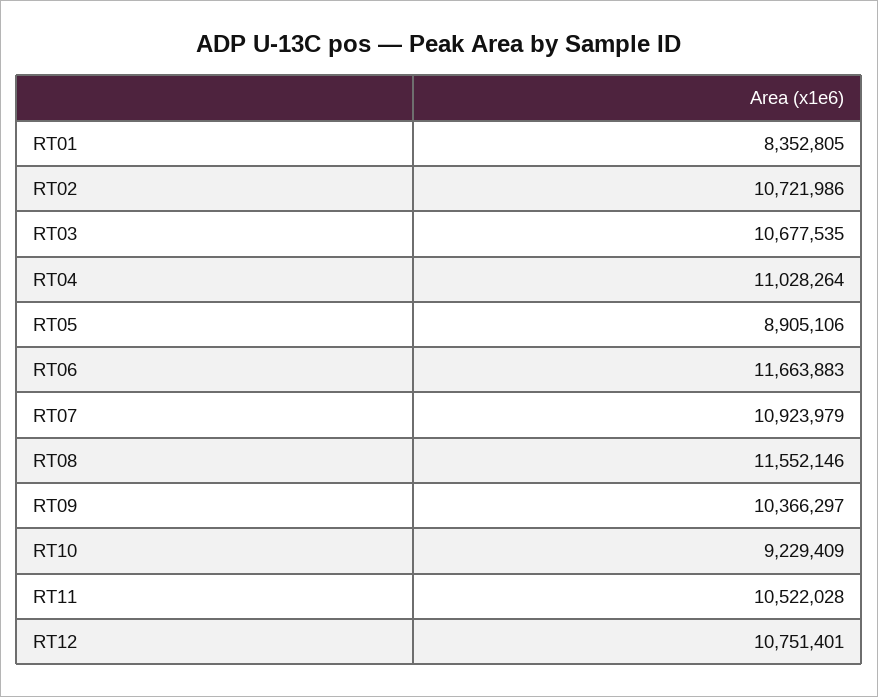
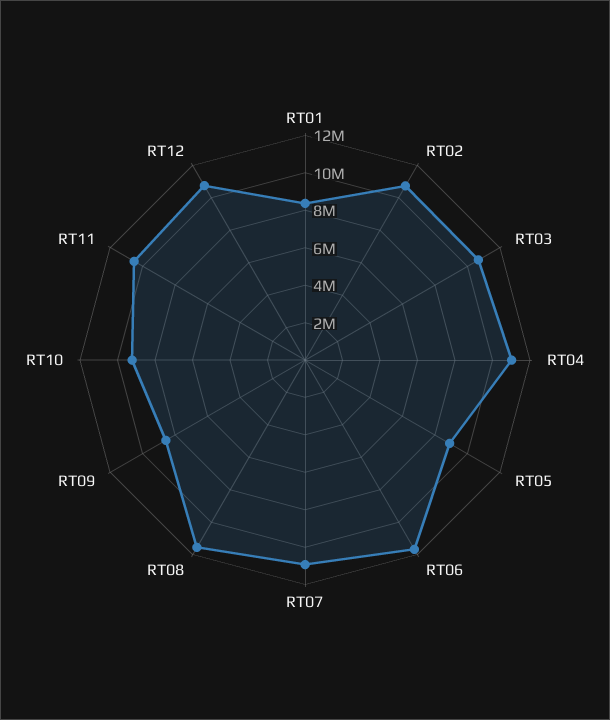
  {
    "RT01": 8352805,
    "RT02": 10721986,
    "RT03": 10677535,
    "RT04": 11028264,
    "RT05": 8905106,
    "RT06": 11663883,
    "RT07": 10923979,
    "RT08": 11552146,
-   "RT09": 10366297,
+   "RT09": 8500000,
    "RT10": 9229409,
    "RT11": 10522028,
    "RT12": 10751401
  }

